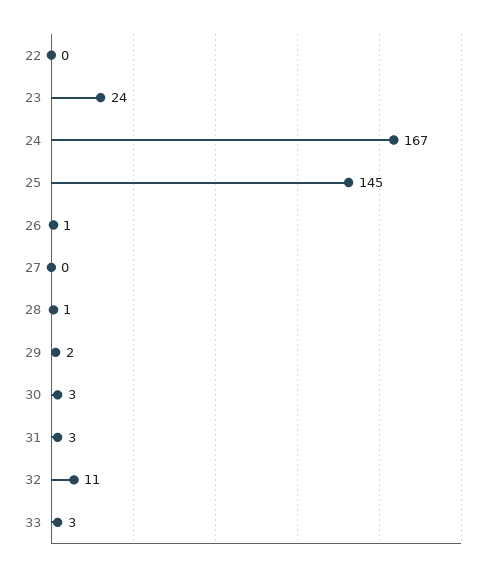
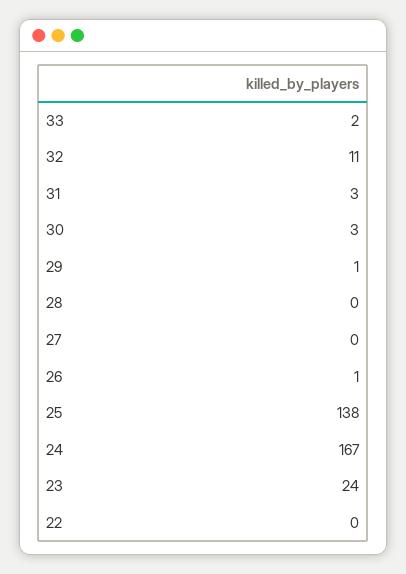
  {
    "22": 0,
    "23": 24,
    "24": 167,
-   "25": 145,
+   "25": 138,
    "26": 1,
    "27": 0,
-   "28": 1,
+   "28": 0,
-   "29": 2,
+   "29": 1,
    "30": 3,
    "31": 3,
    "32": 11,
-   "33": 3
+   "33": 2
  }

